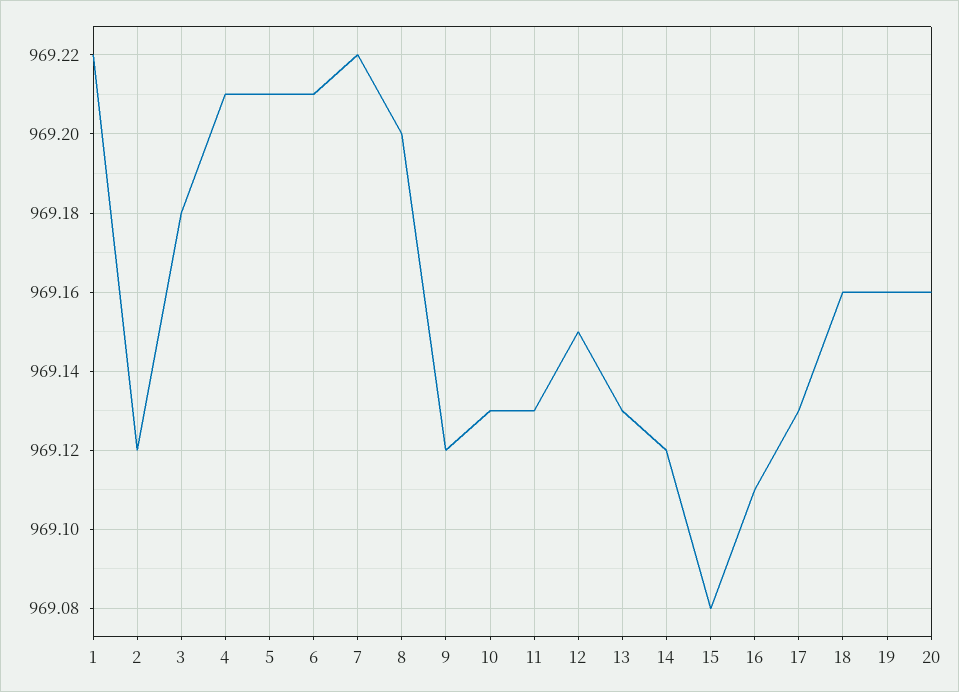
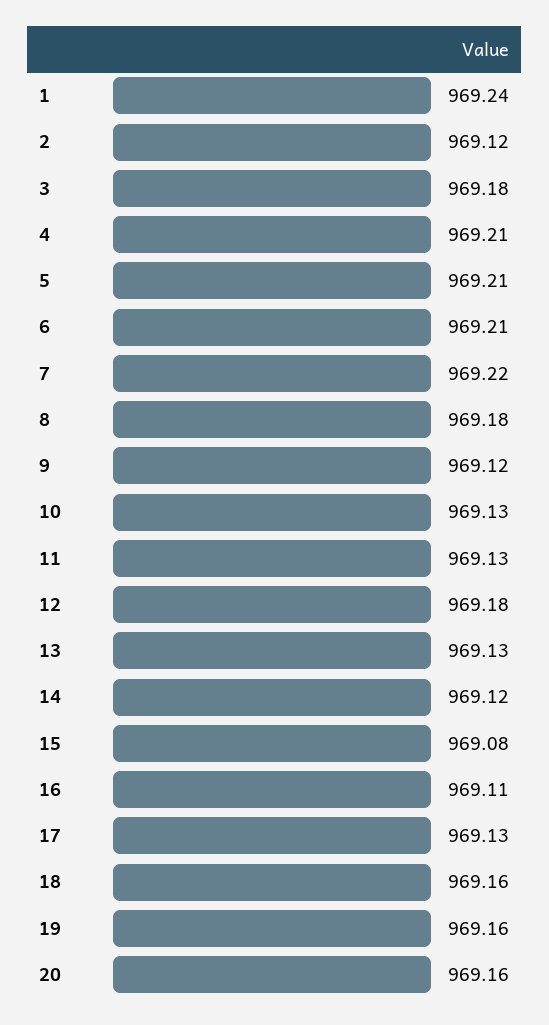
  {
-   "1": 969.22,
+   "1": 969.24,
    "2": 969.12,
    "3": 969.18,
    "4": 969.21,
    "5": 969.21,
    "6": 969.21,
    "7": 969.22,
-   "8": 969.2,
+   "8": 969.18,
    "9": 969.12,
    "10": 969.13,
    "11": 969.13,
-   "12": 969.15,
+   "12": 969.18,
    "13": 969.13,
    "14": 969.12,
    "15": 969.08,
    "16": 969.11,
    "17": 969.13,
    "18": 969.16,
    "19": 969.16,
    "20": 969.16
  }

